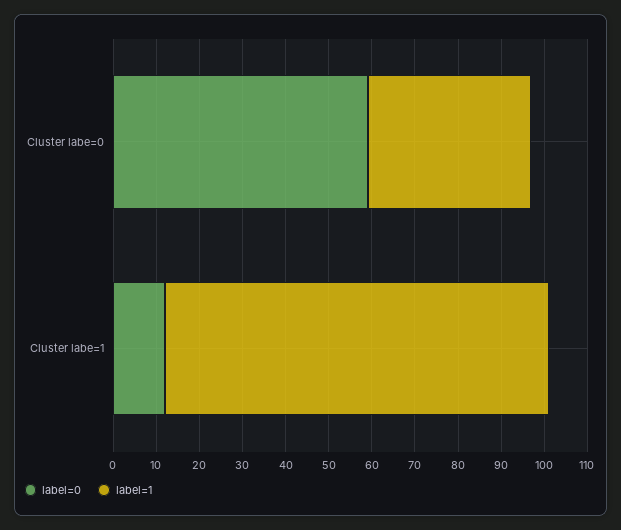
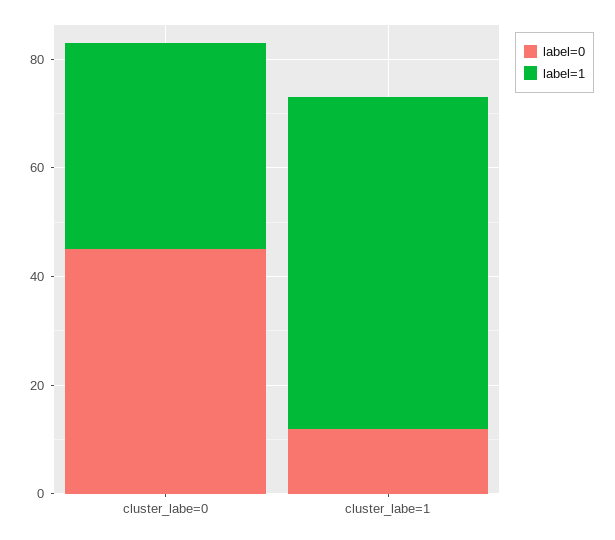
  {
    "label=0": {
-     "Cluster labe=0": 60,
+     "Cluster labe=0": 45,
      "Cluster labe=1": 10
    },
    "label=1": {
      "Cluster labe=0": 40,
-     "Cluster labe=1": 90
+     "Cluster labe=1": 60
    }
  }

